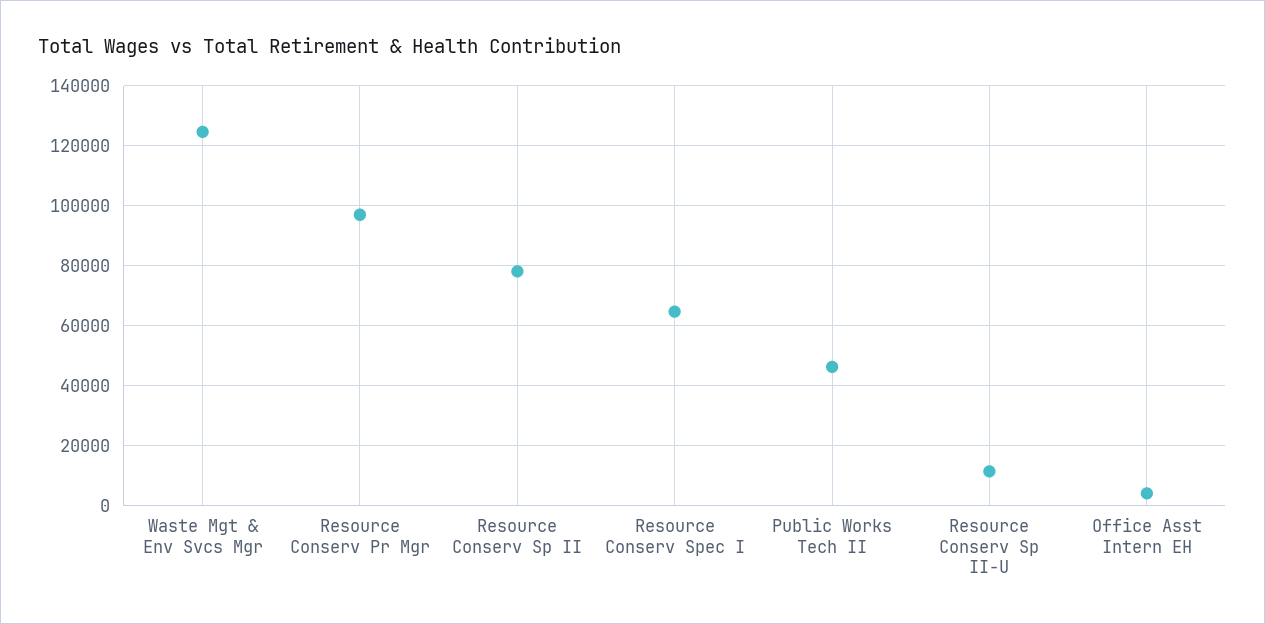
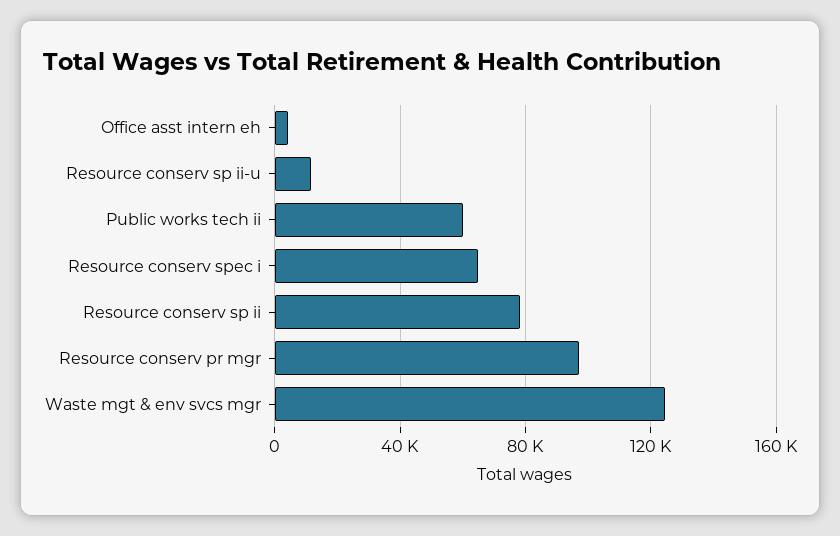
  {
    "Waste Mgt & Env Svcs Mgr": 124000,
    "Resource Conserv Pr Mgr": 96000,
    "Resource Conserv Sp II": 78000,
    "Resource Conserv Spec I": 64000,
-   "Public Works Tech II": 46000,
+   "Public Works Tech II": 60000,
    "Resource Conserv Sp II-U": 12000,
    "Office Asst Intern EH": 4000
  }

